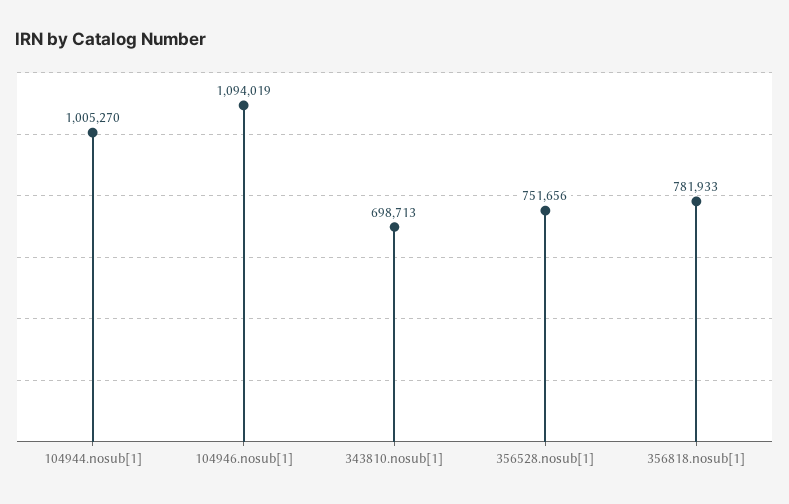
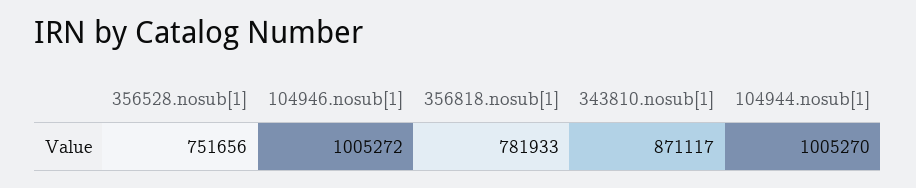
  {
    "104944.nosub[1]": 1005270,
-   "104946.nosub[1]": 1094019,
+   "104946.nosub[1]": 1005272,
-   "343810.nosub[1]": 698713,
+   "343810.nosub[1]": 871117,
    "356528.nosub[1]": 751656,
    "356818.nosub[1]": 781933
  }

